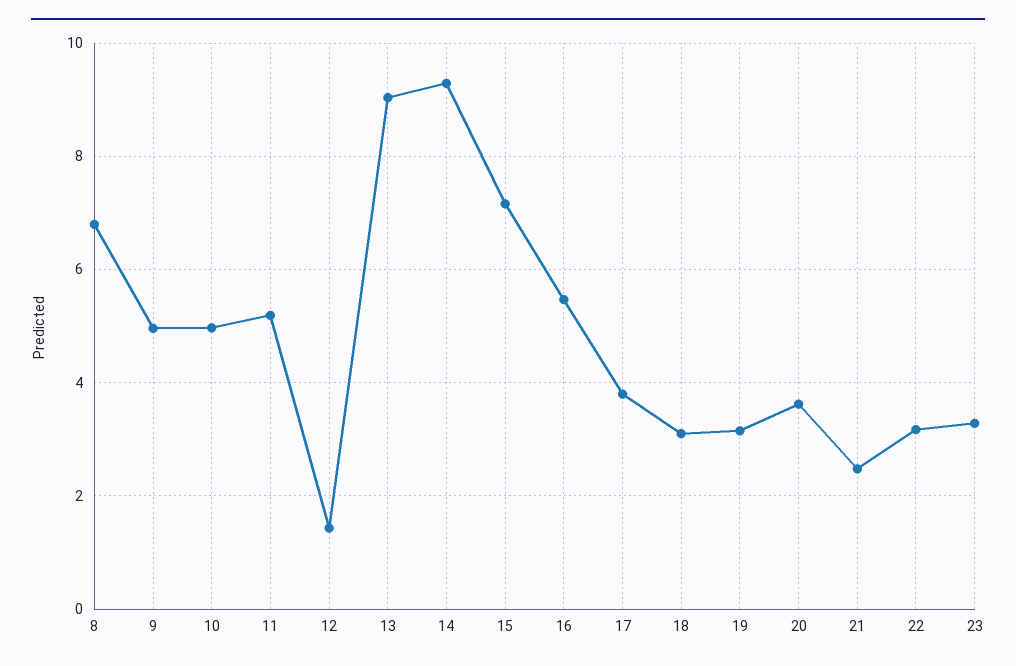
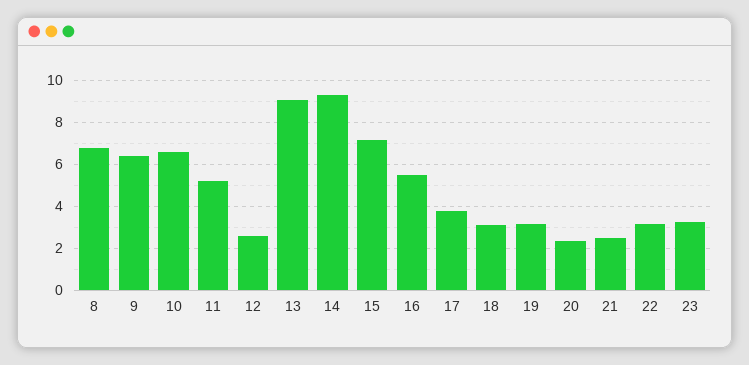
  {
    "8": 6.8,
-   "9": 5,
+   "9": 6.5,
-   "10": 5,
+   "10": 6.5,
    "11": 5.2,
-   "12": 1.4,
+   "12": 2.5,
    "13": 9,
    "14": 9.2,
    "15": 7.2,
    "16": 5.4,
    "17": 3.8,
    "18": 3.2,
    "19": 3.2,
-   "20": 3.6,
+   "20": 2.5,
    "21": 2.4,
    "22": 3.2,
    "23": 3.2
  }

